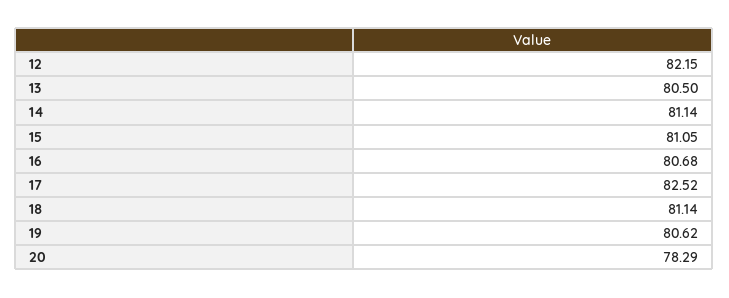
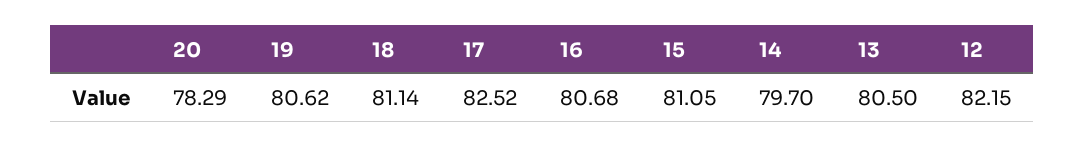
  {
    "12": 82.15,
    "13": 80.5,
-   "14": 81.14,
+   "14": 79.7,
    "15": 81.05,
    "16": 80.68,
    "17": 82.52,
    "18": 81.14,
    "19": 80.62,
    "20": 78.29
  }

